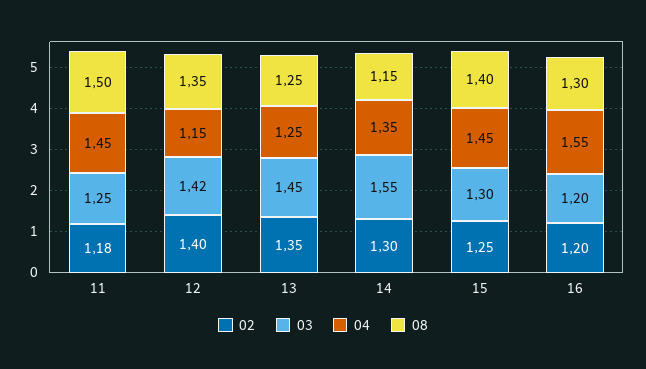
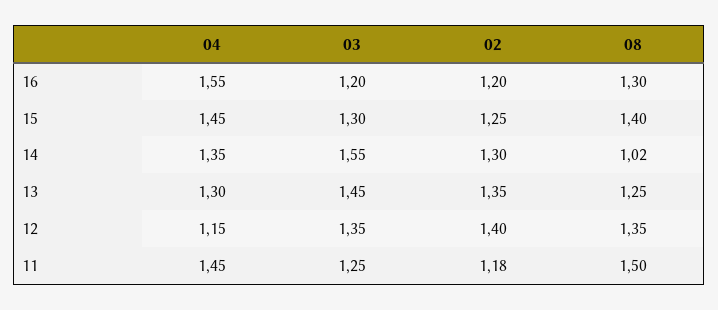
  {
    "02": {
      "11": 1.18,
      "12": 1.4,
      "13": 1.35,
      "14": 1.3,
      "15": 1.25,
      "16": 1.2
    },
    "03": {
      "11": 1.25,
-     "12": 1.42,
+     "12": 1.35,
      "13": 1.45,
      "14": 1.55,
      "15": 1.3,
      "16": 1.2
    },
    "04": {
      "11": 1.45,
      "12": 1.15,
-     "13": 1.25,
+     "13": 1.3,
      "14": 1.35,
      "15": 1.45,
      "16": 1.55
    },
    "08": {
      "11": 1.5,
      "12": 1.35,
      "13": 1.25,
-     "14": 1.15,
+     "14": 1.02,
      "15": 1.4,
      "16": 1.3
    }
  }

